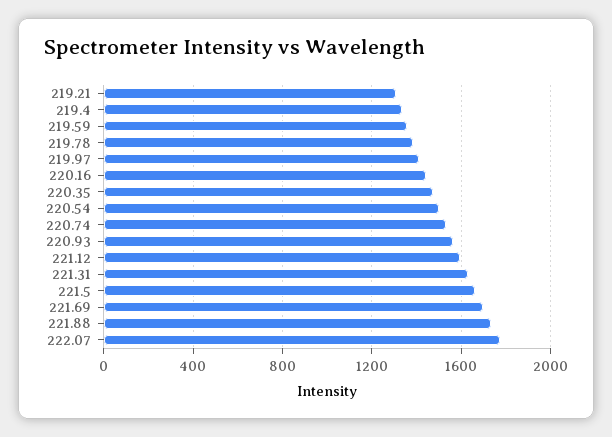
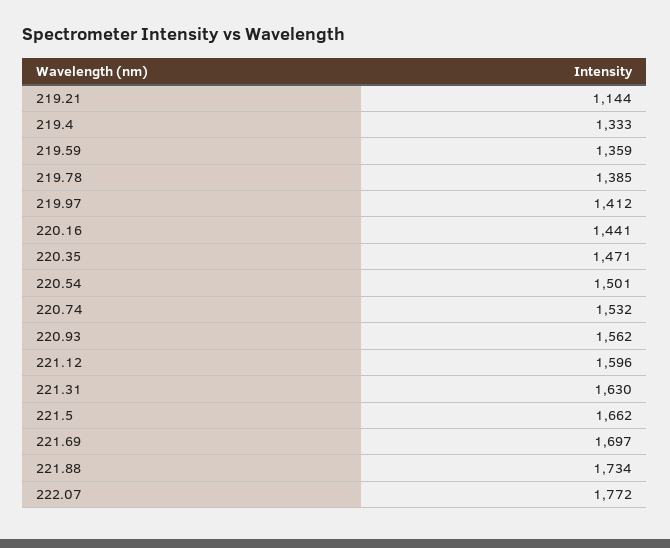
  {
-   "219.21": 1300,
+   "219.21": 1144,
    "219.4": 1333,
    "219.59": 1359,
    "219.78": 1385,
    "219.97": 1412,
    "220.16": 1441,
    "220.35": 1471,
    "220.54": 1501,
    "220.74": 1532,
    "220.93": 1562,
    "221.12": 1596,
    "221.31": 1630,
    "221.5": 1662,
    "221.69": 1697,
    "221.88": 1734,
    "222.07": 1772
  }

